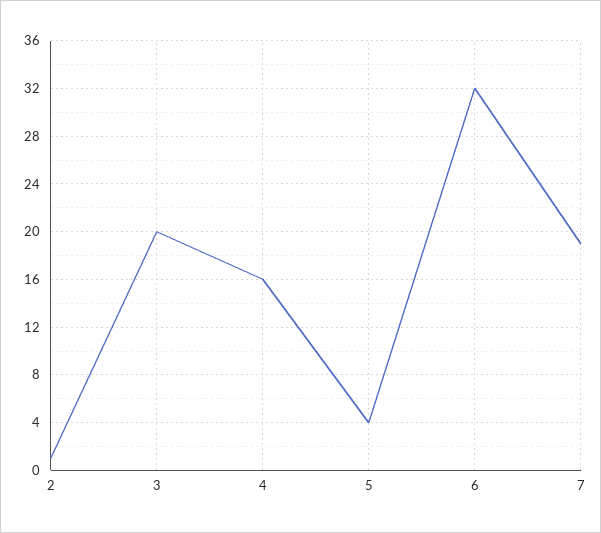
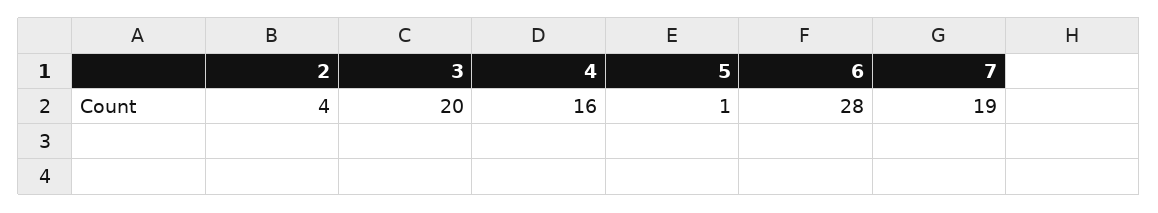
  {
-   "2": 1,
+   "2": 4,
    "3": 20,
    "4": 16,
-   "5": 4,
+   "5": 1,
-   "6": 32,
+   "6": 28,
    "7": 19
  }

